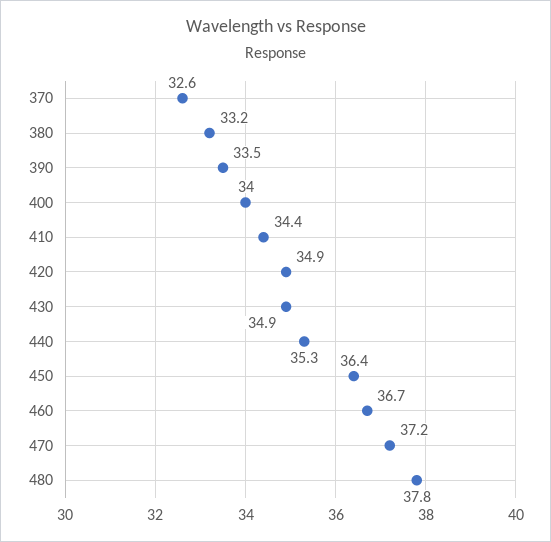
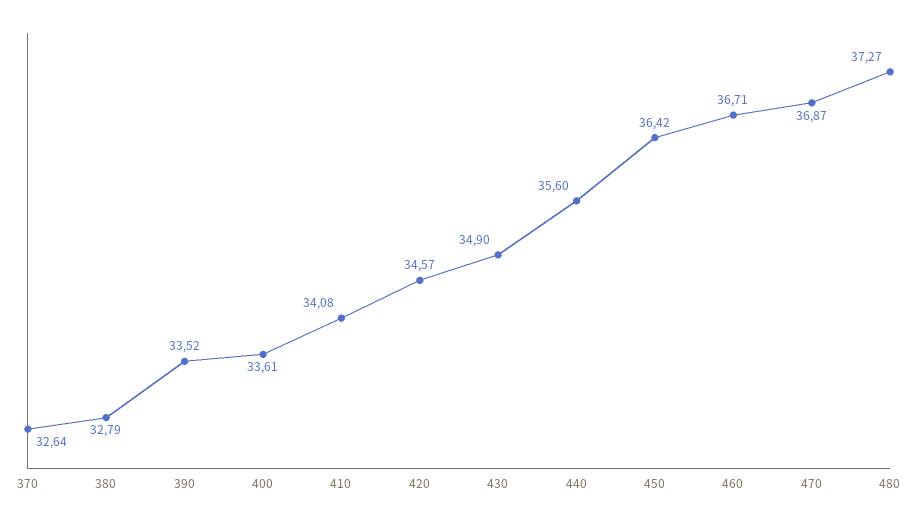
  {
    "370": 32.64,
-   "380": 33.2,
+   "380": 32.79,
    "390": 33.52,
-   "400": 34,
+   "400": 33.61,
-   "410": 34.4,
+   "410": 34.08,
-   "420": 34.9,
+   "420": 34.57,
    "430": 34.9,
-   "440": 35.3,
+   "440": 35.6,
    "450": 36.42,
    "460": 36.71,
-   "470": 37.2,
+   "470": 36.87,
-   "480": 37.8
+   "480": 37.27
  }

